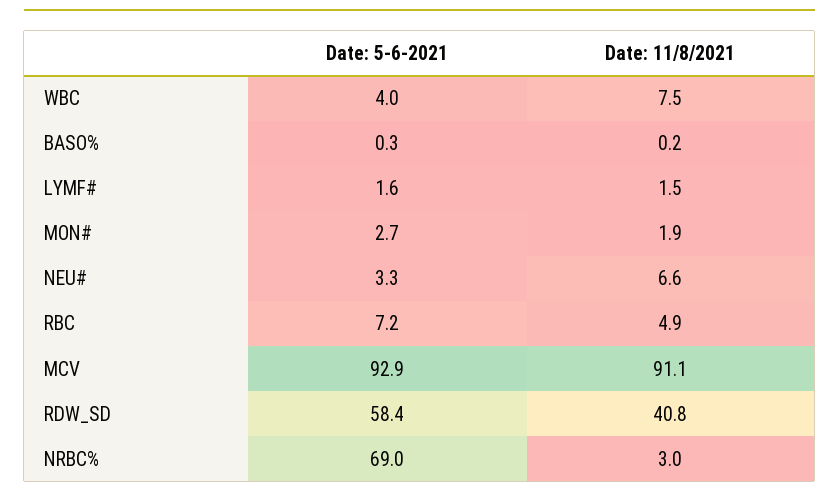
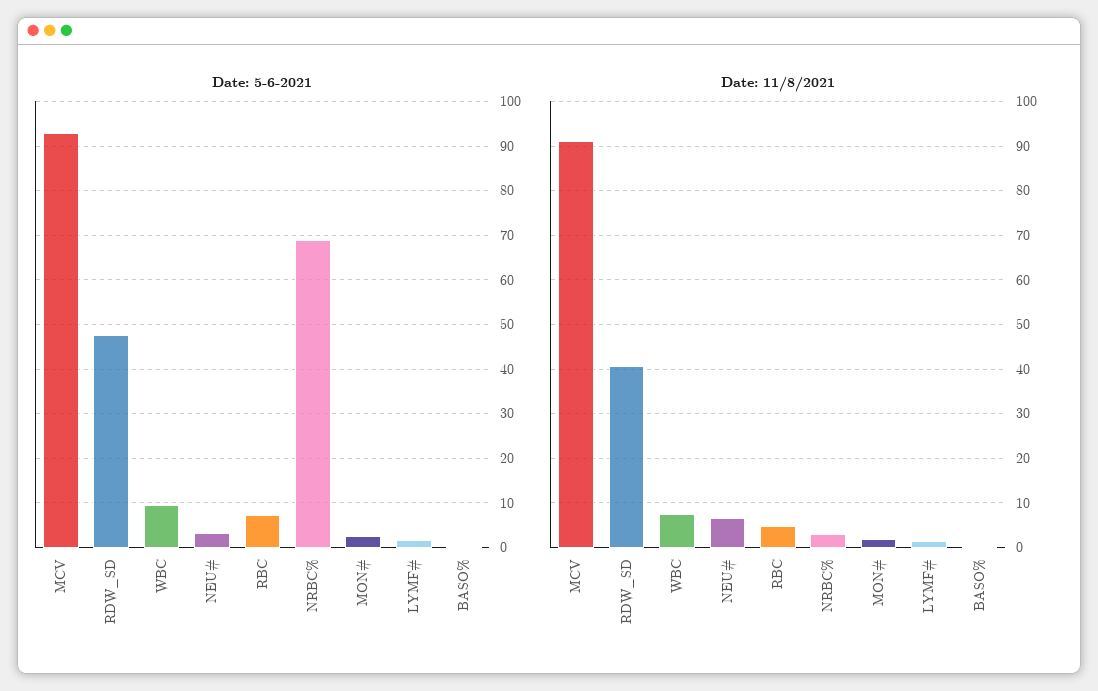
  {
    "Date: 5-6-2021": {
-     "WBC": 4,
+     "WBC": 10,
      "BASO%": 0.3,
      "LYMF#": 1.6,
      "MON#": 2.7,
      "NEU#": 3.3,
      "RBC": 7.2,
      "MCV": 92.9,
-     "RDW_SD": 58.4,
+     "RDW_SD": 48,
      "NRBC%": 69
    },
    "Date: 11/8/2021": {
      "WBC": 7.5,
      "BASO%": 0.2,
      "LYMF#": 1.5,
      "MON#": 1.9,
      "NEU#": 6.6,
      "RBC": 4.9,
      "MCV": 91.1,
      "RDW_SD": 40.8,
      "NRBC%": 3
    }
  }

